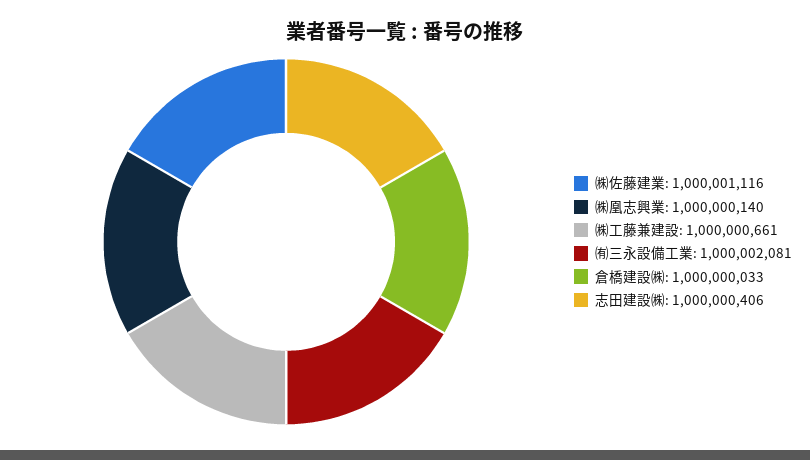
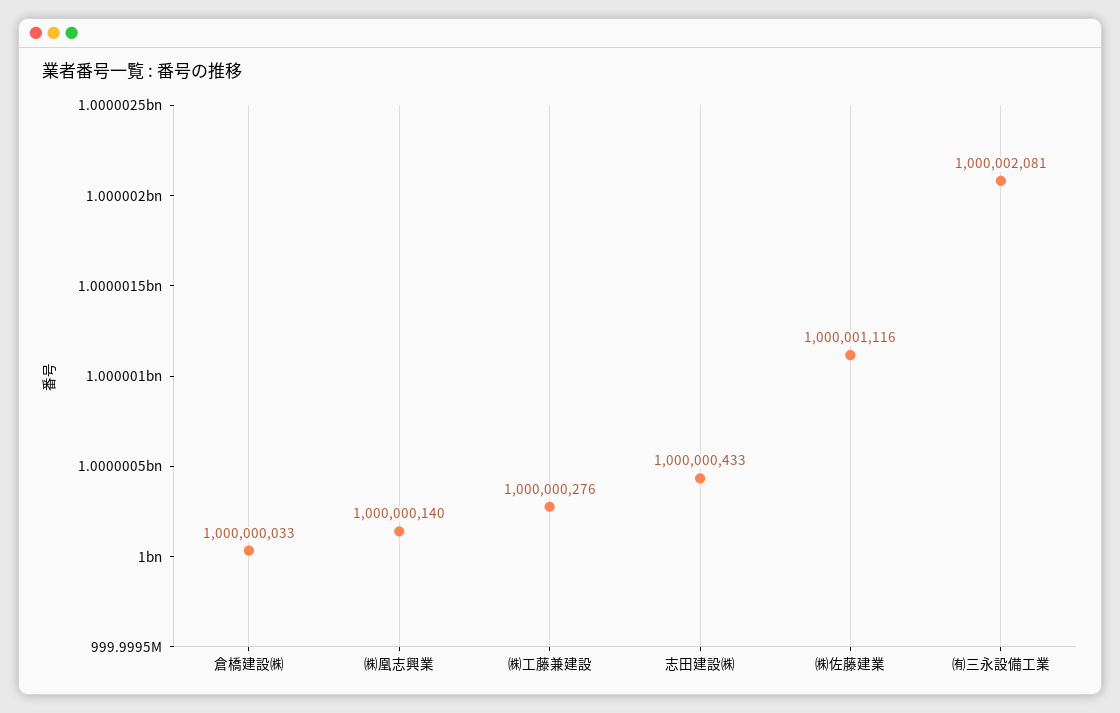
  {
    "㈱佐藤建業": 1000001116,
    "㈱凰志興業": 1000000140,
-   "㈱工藤兼建設": 1000000661,
+   "㈱工藤兼建設": 1000000276,
    "㈲三永設備工業": 1000002081,
    "倉橋建設㈱": 1000000033,
-   "志田建設㈱": 1000000406
+   "志田建設㈱": 1000000433
  }

